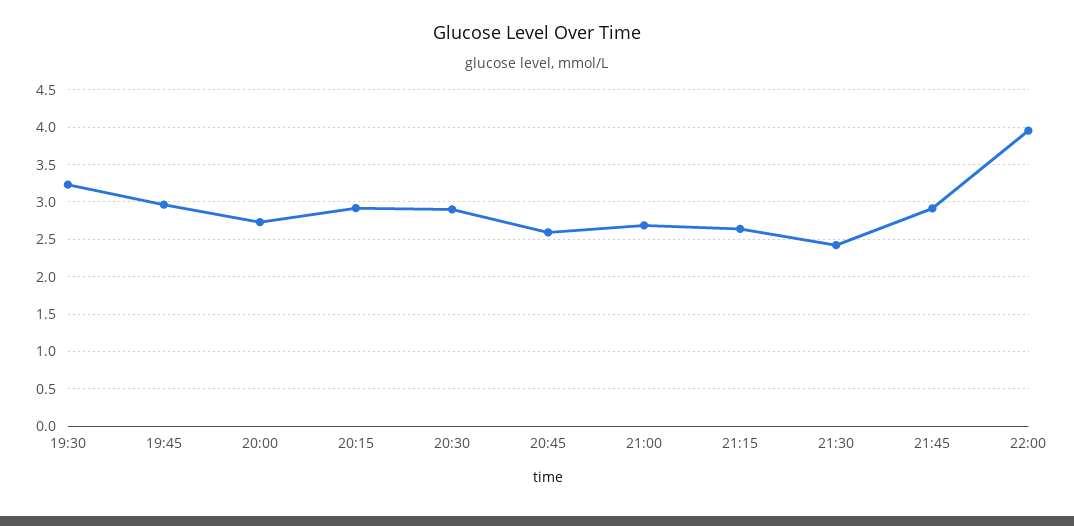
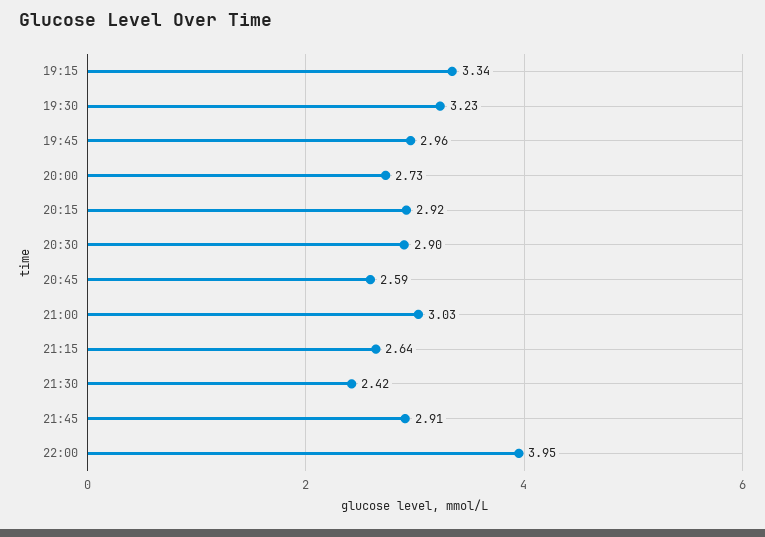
  {
    "19:30": 3.23,
    "19:45": 2.96,
    "20:00": 2.73,
    "20:15": 2.92,
    "20:30": 2.9,
    "20:45": 2.59,
-   "21:00": 2.7,
+   "21:00": 3.03,
    "21:15": 2.64,
    "21:30": 2.42,
    "21:45": 2.91,
-   "22:00": 3.95
+   "22:00": 3.95,
+   "19:15": 3.34
  }

